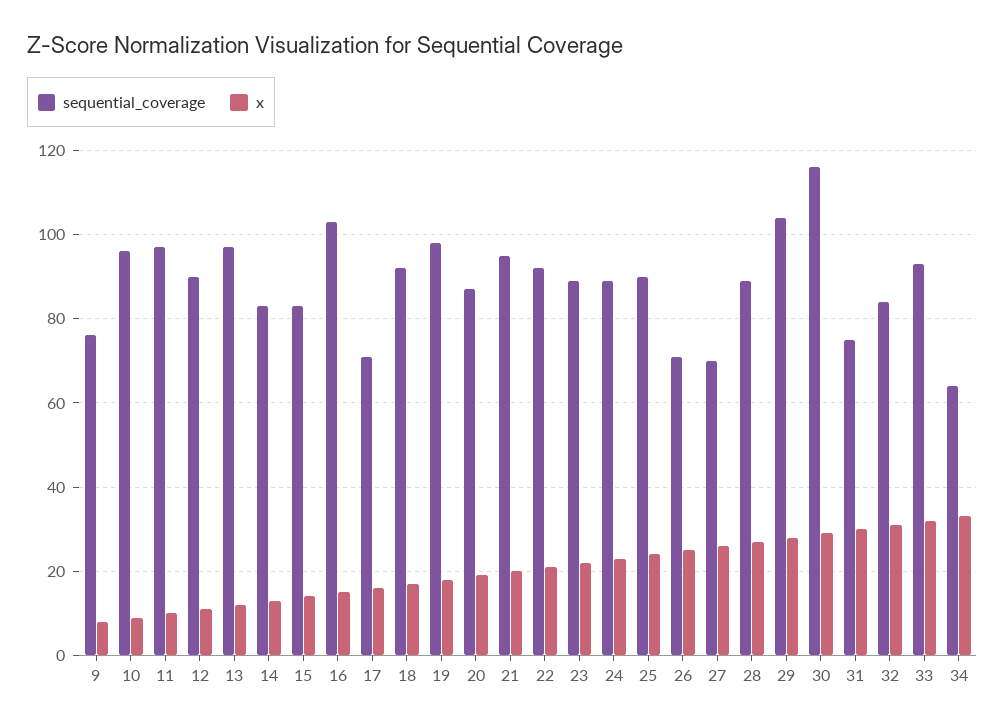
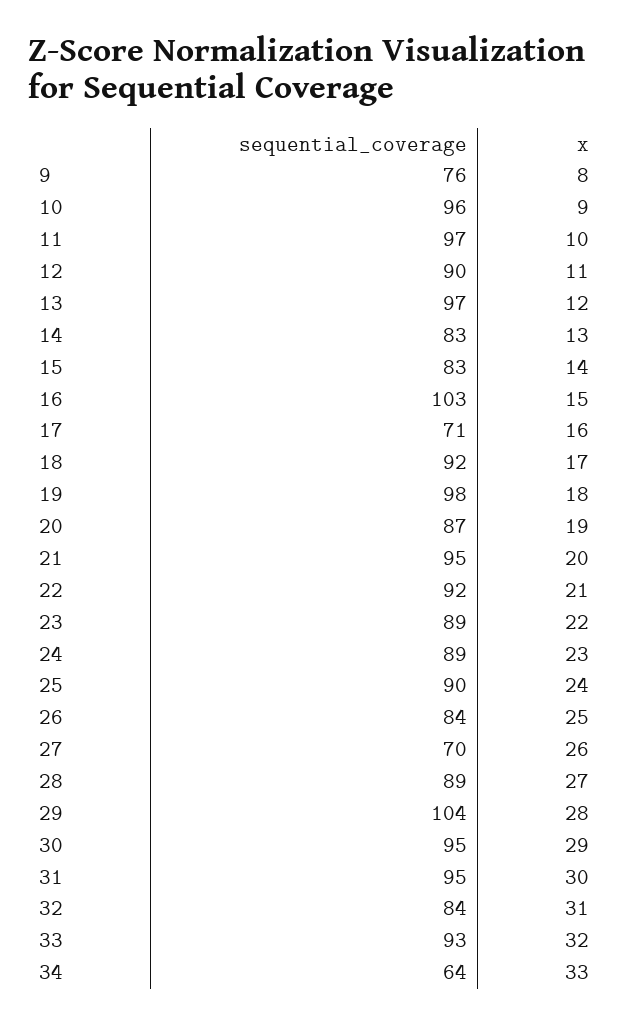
  {
    "sequential_coverage": {
      "9": 76,
      "10": 96,
      "11": 97,
      "12": 90,
      "13": 97,
      "14": 83,
      "15": 83,
      "16": 103,
      "17": 71,
      "18": 92,
      "19": 98,
      "20": 87,
      "21": 95,
      "22": 92,
      "23": 89,
      "24": 89,
      "25": 90,
-     "26": 70,
+     "26": 84,
      "27": 70,
      "28": 89,
      "29": 104,
-     "30": 115,
+     "30": 95,
-     "31": 75,
+     "31": 95,
      "32": 84,
      "33": 93,
      "34": 64
    },
    "x": {
      "9": 8,
      "10": 9,
      "11": 10,
      "12": 11,
      "13": 12,
      "14": 13,
      "15": 14,
      "16": 15,
      "17": 16,
      "18": 17,
      "19": 18,
      "20": 19,
      "21": 20,
      "22": 21,
      "23": 22,
      "24": 23,
      "25": 24,
      "26": 25,
      "27": 26,
      "28": 27,
      "29": 28,
      "30": 29,
      "31": 30,
      "32": 31,
      "33": 32,
      "34": 33
    }
  }

